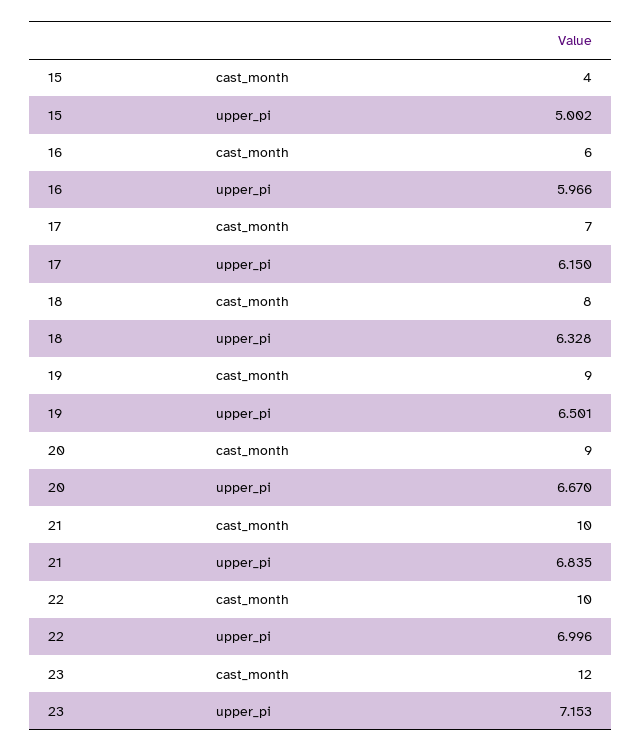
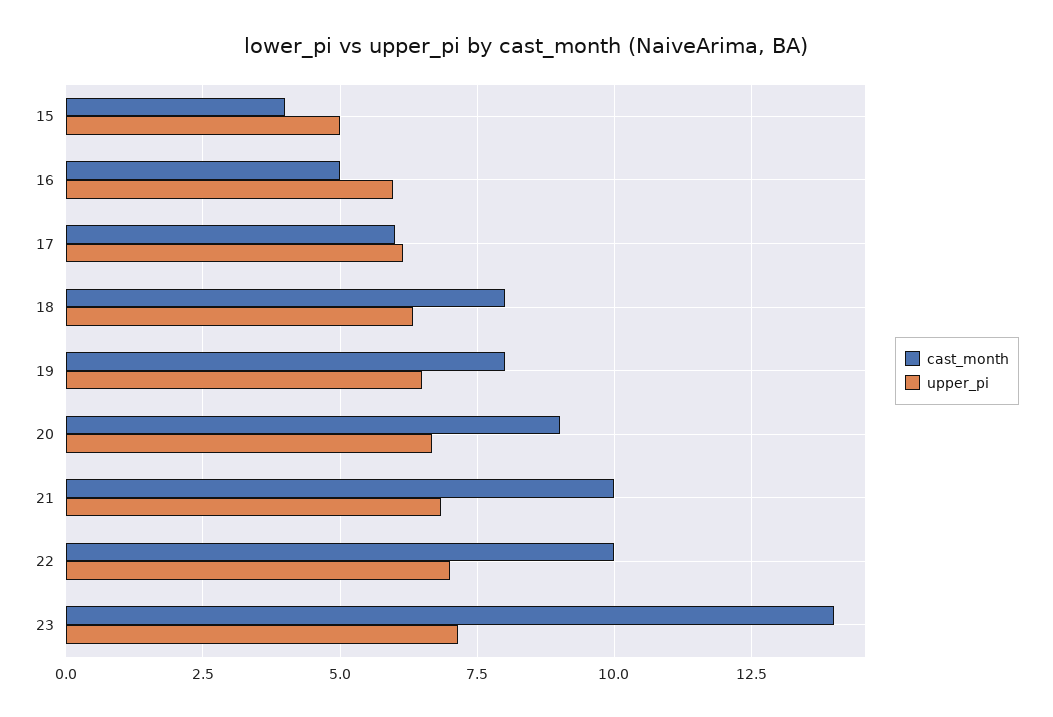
  {
    "cast_month": {
      "15": 4,
-     "16": 6,
+     "16": 5,
-     "17": 7,
+     "17": 6,
      "18": 8,
-     "19": 9,
+     "19": 8,
      "20": 9,
      "21": 10,
      "22": 10,
-     "23": 12
+     "23": 14
    },
    "upper_pi": {
      "15": 5.002,
      "16": 5.966,
      "17": 6.15,
      "18": 6.328,
      "19": 6.501,
      "20": 6.67,
      "21": 6.835,
      "22": 6.996,
      "23": 7.153
    }
  }

